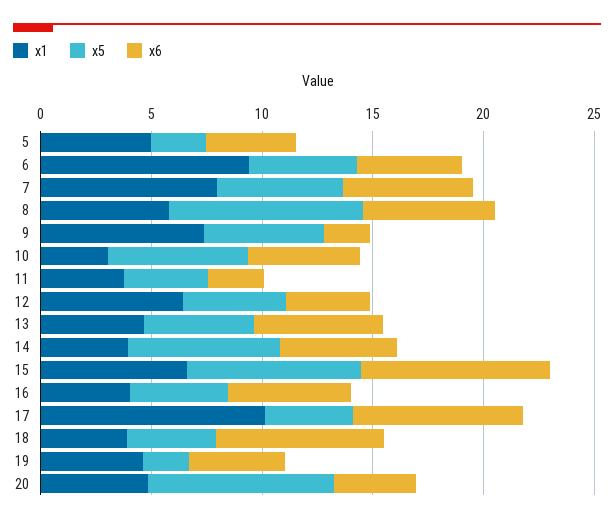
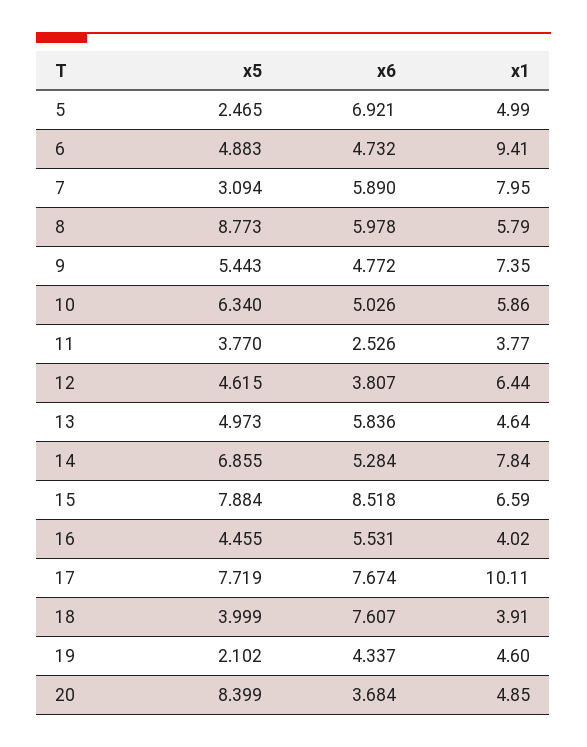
  {
    "x1": {
      "5": 4.99,
      "6": 9.41,
      "7": 7.95,
      "8": 5.79,
      "9": 7.35,
-     "10": 3,
+     "10": 5.86,
      "11": 3.77,
      "12": 6.44,
      "13": 4.64,
-     "14": 4,
+     "14": 7.84,
      "15": 6.59,
      "16": 4.02,
      "17": 10.11,
      "18": 3.91,
      "19": 4.6,
      "20": 4.85
    },
    "x5": {
      "5": 2.465,
      "6": 4.883,
-     "7": 6,
+     "7": 3.094,
      "8": 8.773,
      "9": 5.443,
      "10": 6.34,
      "11": 3.77,
      "12": 4.615,
      "13": 4.973,
      "14": 6.855,
      "15": 7.884,
      "16": 4.455,
-     "17": 4,
+     "17": 7.719,
      "18": 3.999,
      "19": 2.102,
      "20": 8.399
    },
    "x6": {
-     "5": 4,
+     "5": 6.921,
      "6": 4.732,
      "7": 5.89,
      "8": 5.978,
-     "9": 2,
+     "9": 4.772,
      "10": 5.026,
      "11": 2.526,
      "12": 3.807,
      "13": 5.836,
      "14": 5.284,
      "15": 8.518,
      "16": 5.531,
      "17": 7.674,
      "18": 7.607,
      "19": 4.337,
      "20": 3.684
    }
  }

